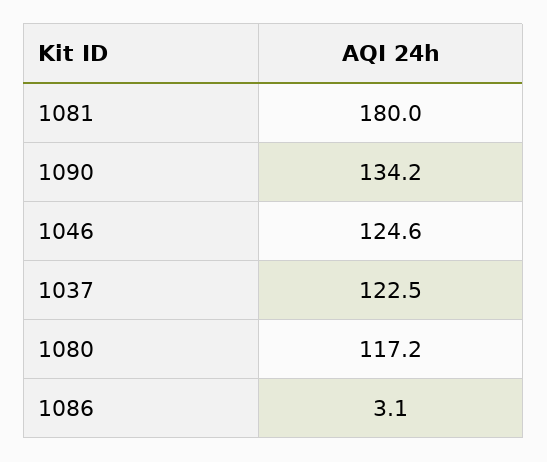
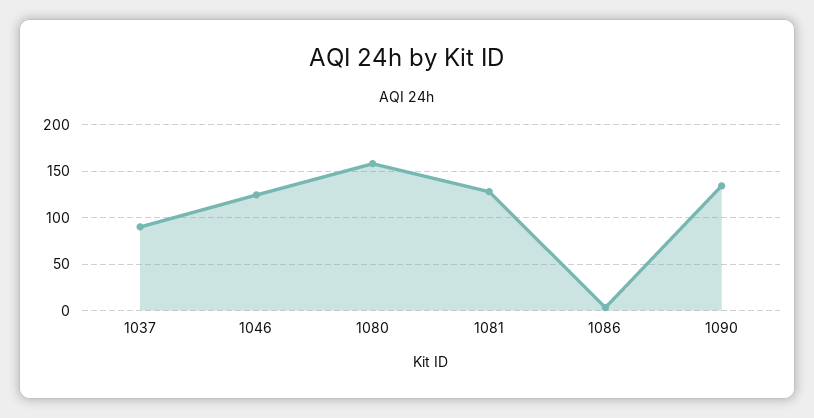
  {
-   "1081": 180,
+   "1081": 130,
    "1090": 134.2,
    "1046": 124.6,
-   "1037": 122.5,
+   "1037": 90,
-   "1080": 117.2,
+   "1080": 160,
    "1086": 3.1
  }

